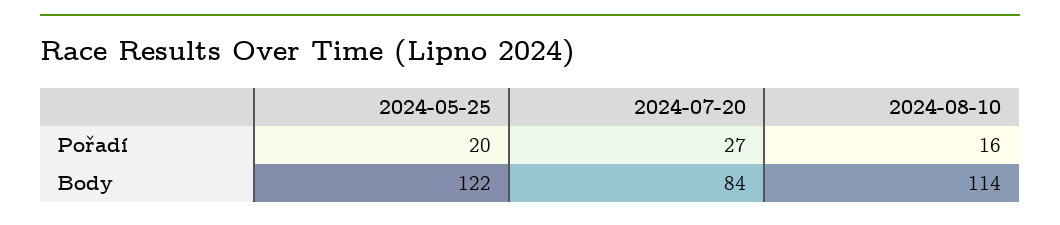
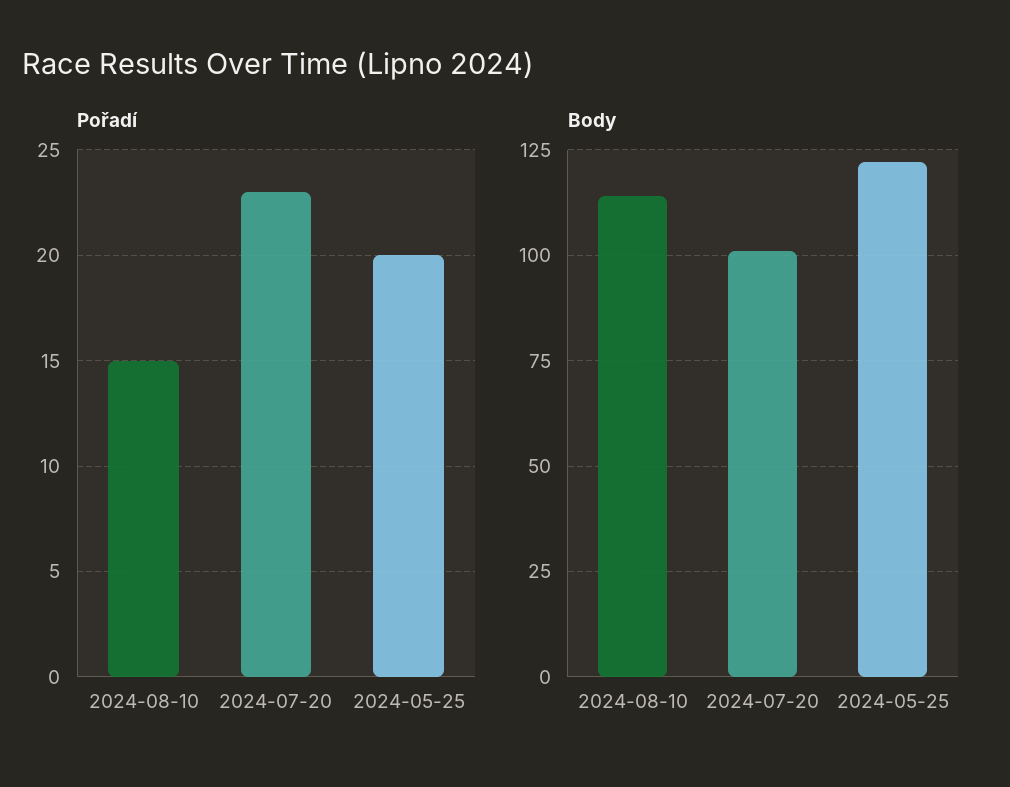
  {
    "Pořadí": {
      "2024-05-25": 20,
-     "2024-07-20": 27,
+     "2024-07-20": 23,
-     "2024-08-10": 16
+     "2024-08-10": 15
    },
    "Body": {
      "2024-05-25": 122,
-     "2024-07-20": 84,
+     "2024-07-20": 100,
      "2024-08-10": 114
    }
  }

